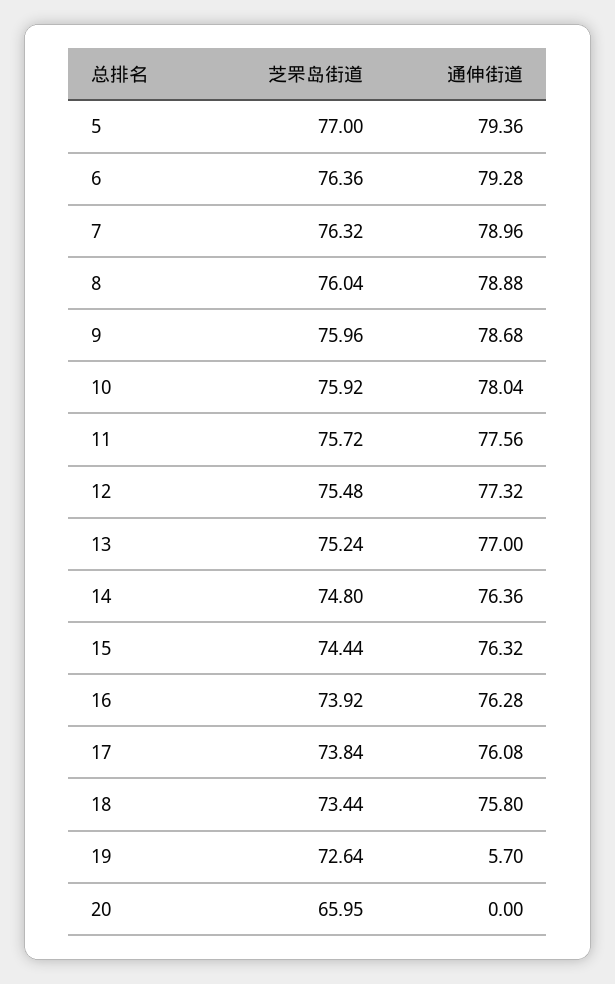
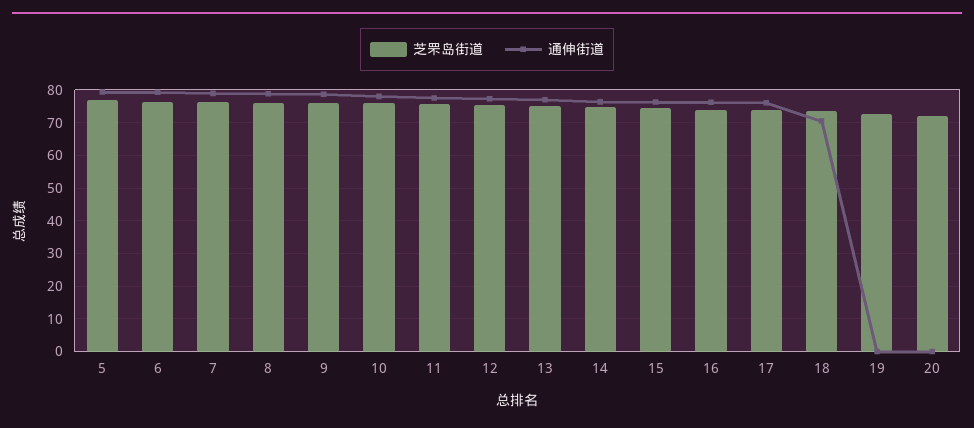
  {
    "芝罘岛街道": {
      "5": 77,
      "6": 76.36,
      "7": 76.32,
      "8": 76.04,
      "9": 75.96,
      "10": 75.92,
      "11": 75.72,
      "12": 75.48,
      "13": 75.24,
      "14": 74.8,
      "15": 74.44,
      "16": 73.92,
      "17": 73.84,
      "18": 73.44,
      "19": 72.64,
-     "20": 65.95
+     "20": 72
    },
    "通伸街道": {
      "5": 79.36,
      "6": 79.28,
      "7": 78.96,
      "8": 78.88,
      "9": 78.68,
      "10": 78.04,
      "11": 77.56,
      "12": 77.32,
      "13": 77,
      "14": 76.36,
      "15": 76.32,
      "16": 76.28,
      "17": 76.08,
-     "18": 75.8,
+     "18": 70,
-     "19": 5.7,
+     "19": 0,
      "20": 0
    }
  }

